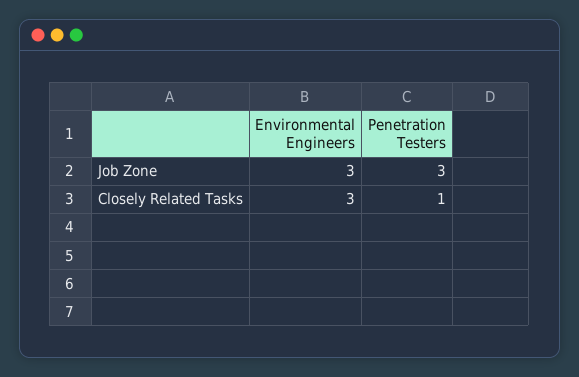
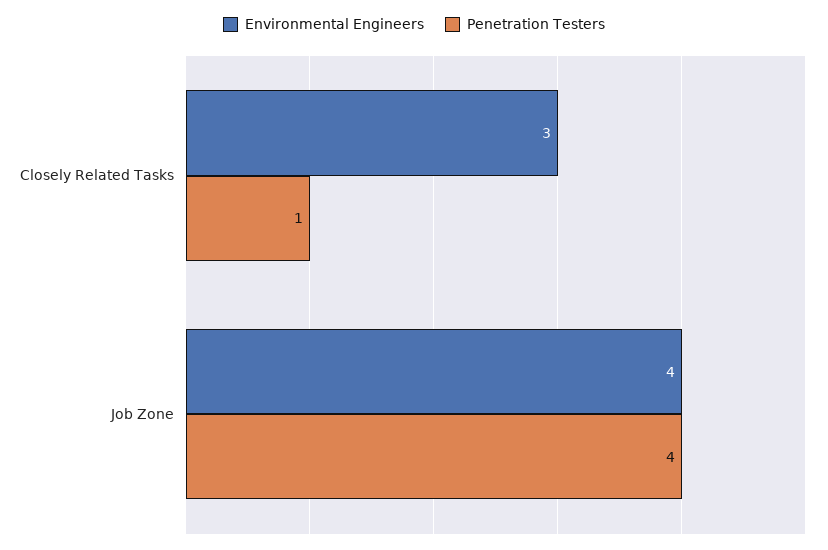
  {
    "Environmental Engineers": {
-     "Job Zone": 3,
+     "Job Zone": 4,
      "Closely Related Tasks": 3
    },
    "Penetration Testers": {
-     "Job Zone": 3,
+     "Job Zone": 4,
      "Closely Related Tasks": 1
    }
  }

